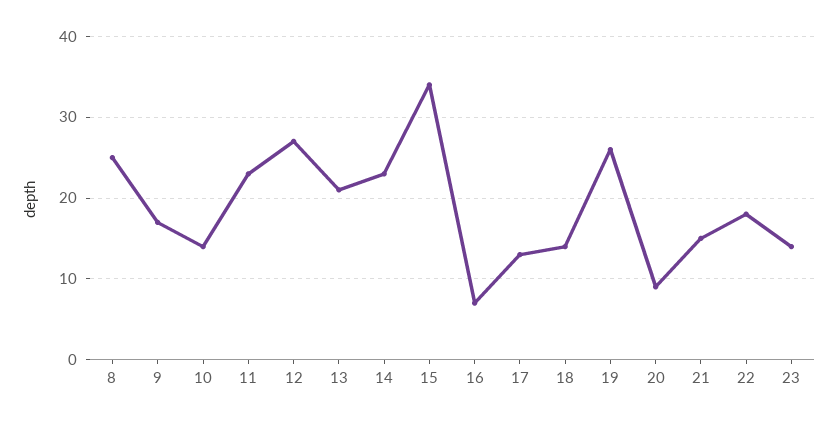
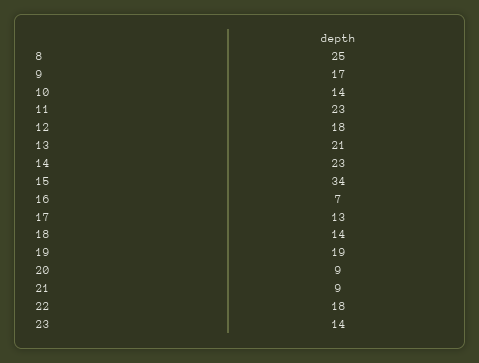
  {
    "8": 25,
    "9": 17,
    "10": 14,
    "11": 23,
-   "12": 27,
+   "12": 18,
    "13": 21,
    "14": 23,
    "15": 34,
    "16": 7,
    "17": 13,
    "18": 14,
-   "19": 26,
+   "19": 19,
    "20": 9,
-   "21": 15,
+   "21": 9,
    "22": 18,
    "23": 14
  }

